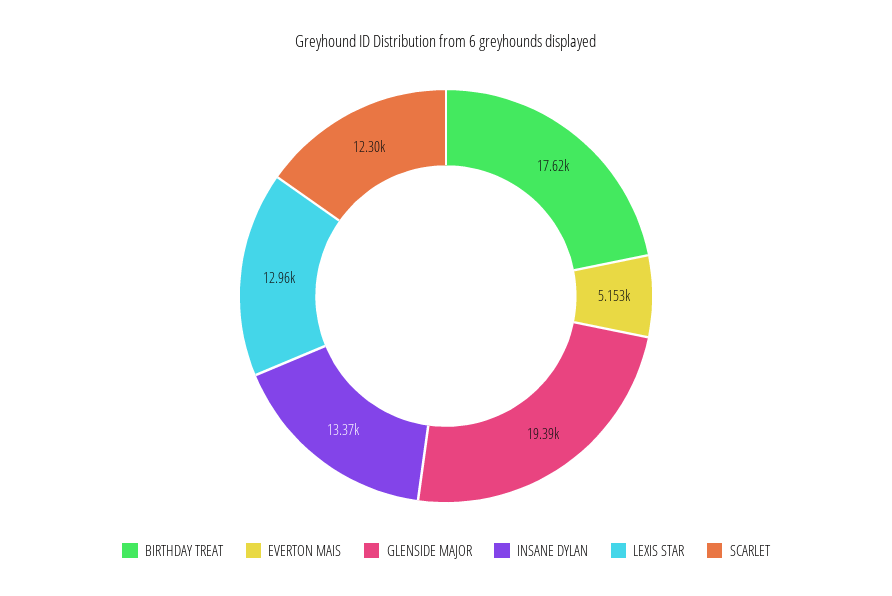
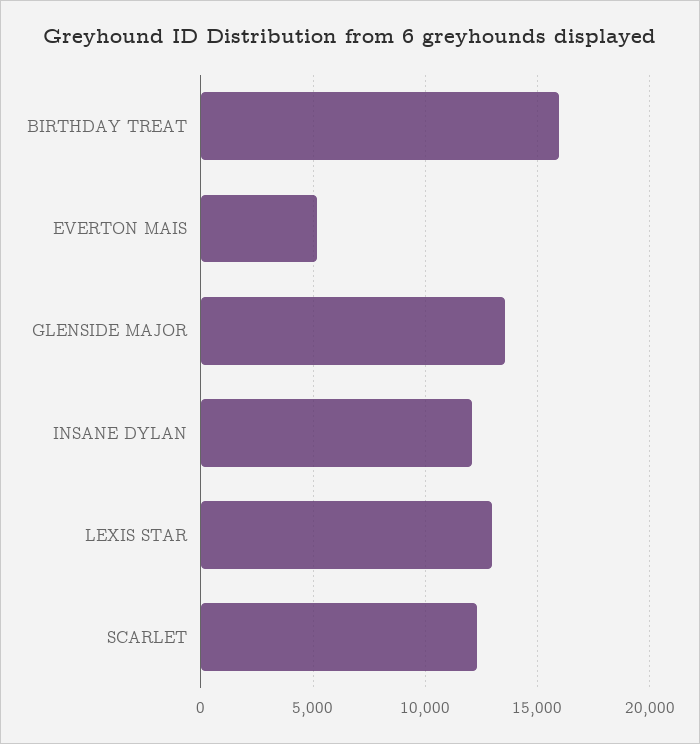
  {
-   "BIRTHDAY TREAT": 17620,
+   "BIRTHDAY TREAT": 16000,
    "EVERTON MAIS": 5153,
-   "GLENSIDE MAJOR": 19390,
+   "GLENSIDE MAJOR": 13500,
-   "INSANE DYLAN": 13370,
+   "INSANE DYLAN": 12000,
    "LEXIS STAR": 12960,
    "SCARLET": 12300
  }

